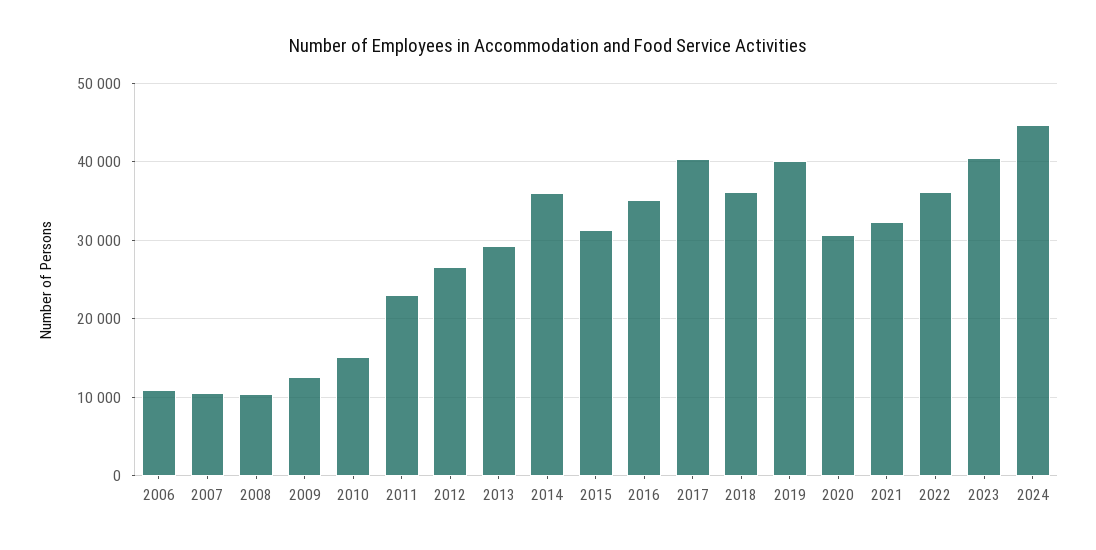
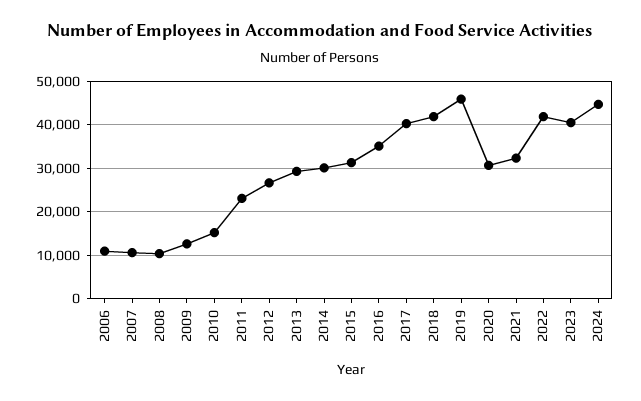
  {
    "2006": 11000,
    "2007": 11000,
    "2008": 10000,
    "2009": 13000,
    "2010": 15000,
    "2011": 23000,
    "2012": 27000,
    "2013": 29000,
-   "2014": 36000,
+   "2014": 30000,
    "2015": 31000,
    "2016": 35000,
    "2017": 40000,
-   "2018": 36000,
+   "2018": 42000,
-   "2019": 40000,
+   "2019": 46000,
    "2020": 31000,
    "2021": 32000,
-   "2022": 36000,
+   "2022": 42000,
    "2023": 41000,
    "2024": 45000
  }

